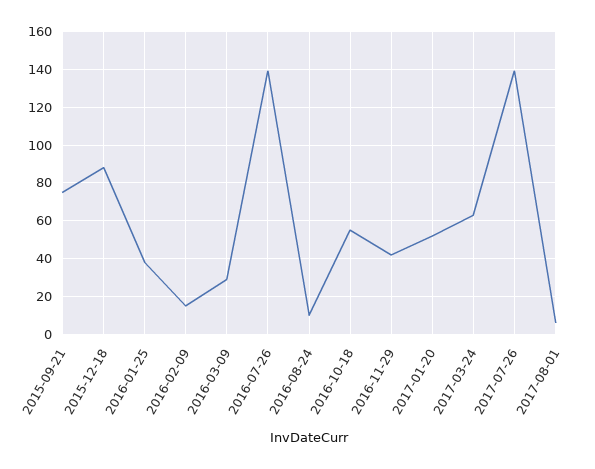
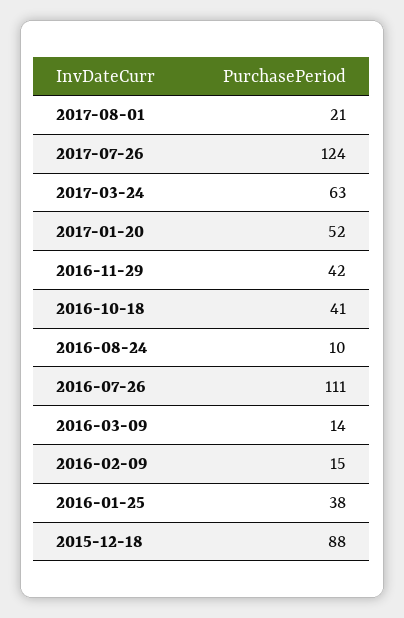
  {
-   "2015-09-21": 75,
    "2015-12-18": 88,
    "2016-01-25": 38,
    "2016-02-09": 15,
-   "2016-03-09": 30,
+   "2016-03-09": 14,
-   "2016-07-26": 140,
+   "2016-07-26": 111,
    "2016-08-24": 10,
-   "2016-10-18": 55,
+   "2016-10-18": 41,
    "2016-11-29": 42,
    "2017-01-20": 52,
    "2017-03-24": 63,
-   "2017-07-26": 140,
+   "2017-07-26": 124,
-   "2017-08-01": 5
+   "2017-08-01": 21
  }

